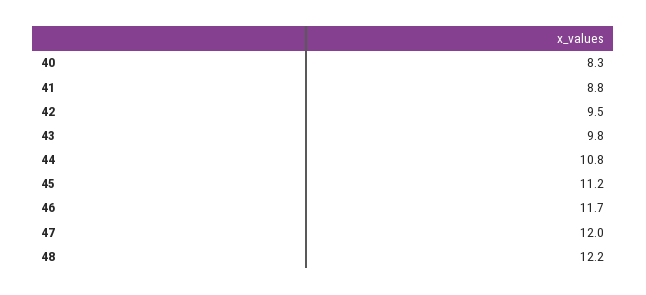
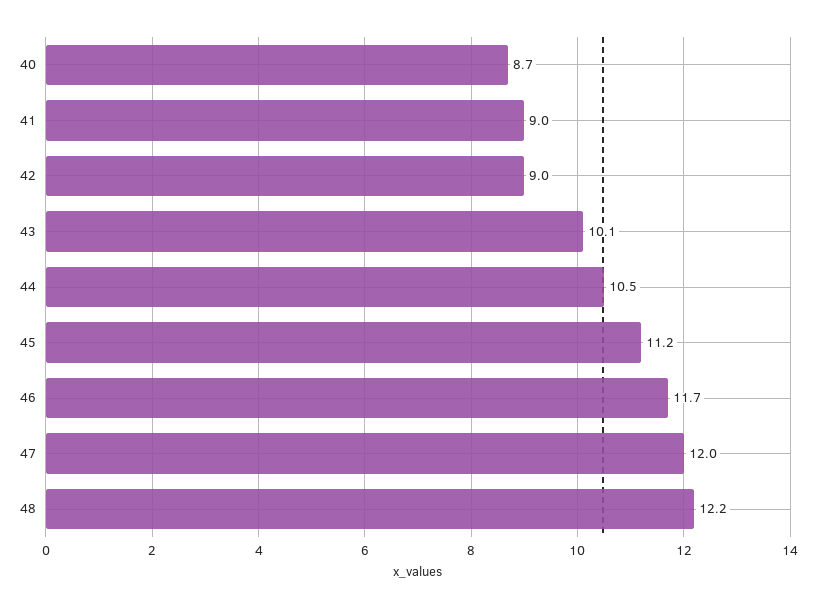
  {
-   "40": 8.3,
+   "40": 8.7,
-   "41": 8.8,
+   "41": 9,
-   "42": 9.5,
+   "42": 9,
-   "43": 9.8,
+   "43": 10.1,
-   "44": 10.8,
+   "44": 10.5,
    "45": 11.2,
    "46": 11.7,
    "47": 12,
    "48": 12.2
  }

